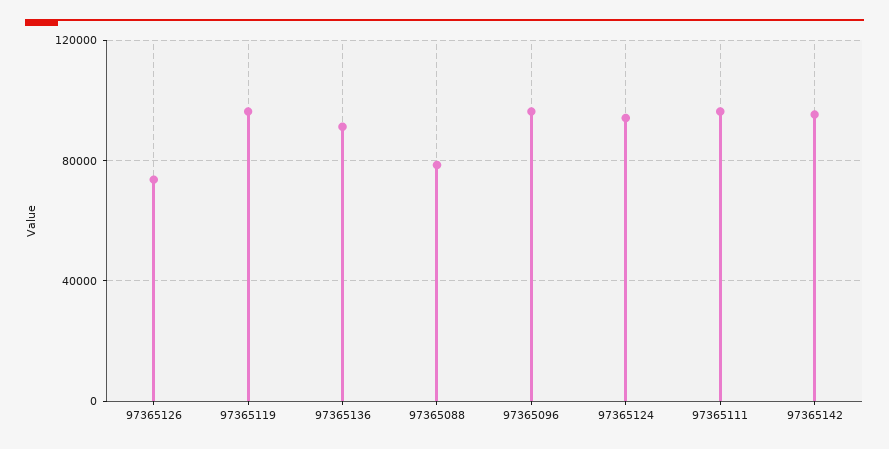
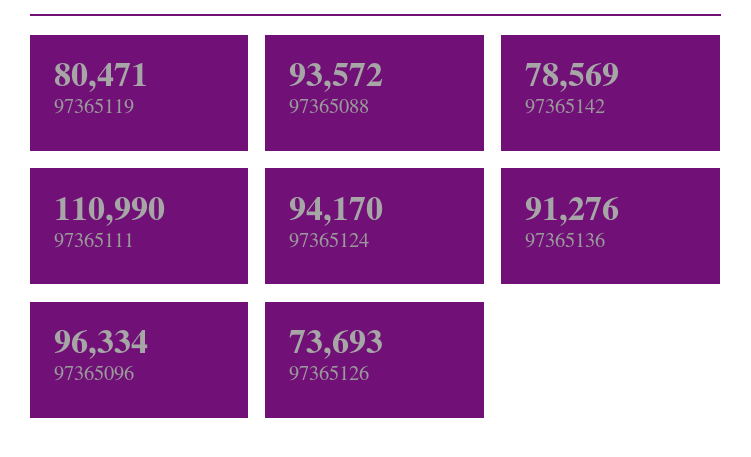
  {
    "97365126": 73693,
-   "97365119": 95000,
+   "97365119": 80471,
    "97365136": 91276,
-   "97365088": 80000,
+   "97365088": 93572,
    "97365096": 96334,
    "97365124": 94170,
-   "97365111": 95000,
+   "97365111": 110990,
-   "97365142": 95000
+   "97365142": 78569
  }

